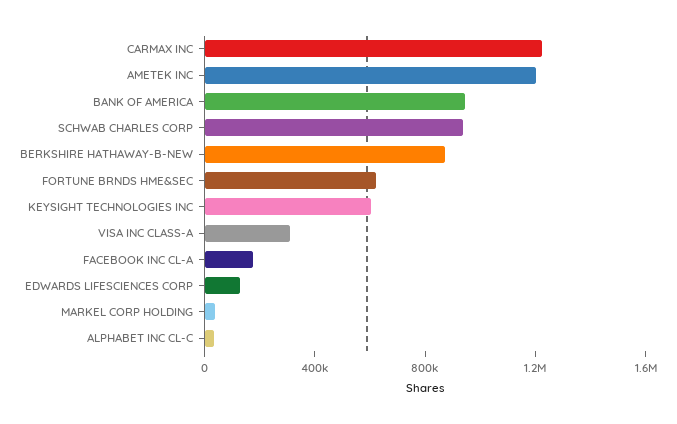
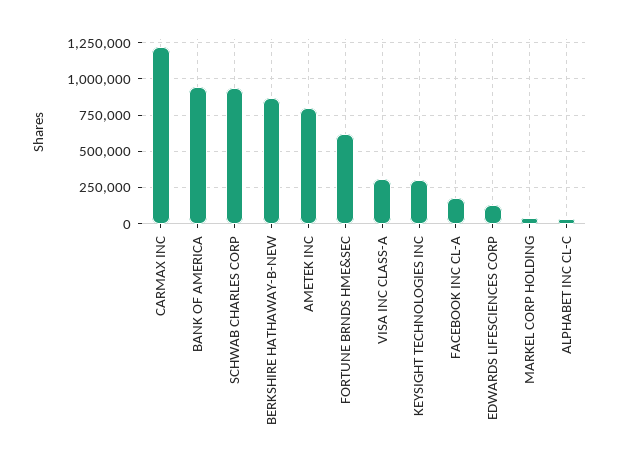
  {
    "CARMAX INC": 1200000,
-   "AMETEK INC": 1200000,
+   "AMETEK INC": 800000,
    "BANK OF AMERICA": 950000,
    "SCHWAB CHARLES CORP": 950000,
    "BERKSHIRE HATHAWAY-B-NEW": 850000,
    "FORTUNE BRNDS HME&SEC": 600000,
-   "KEYSIGHT TECHNOLOGIES INC": 600000,
+   "KEYSIGHT TECHNOLOGIES INC": 300000,
    "VISA INC CLASS-A": 300000,
    "FACEBOOK INC CL-A": 200000,
    "EDWARDS LIFESCIENCES CORP": 150000,
    "MARKEL CORP HOLDING": 50000,
    "ALPHABET INC CL-C": 50000
  }

